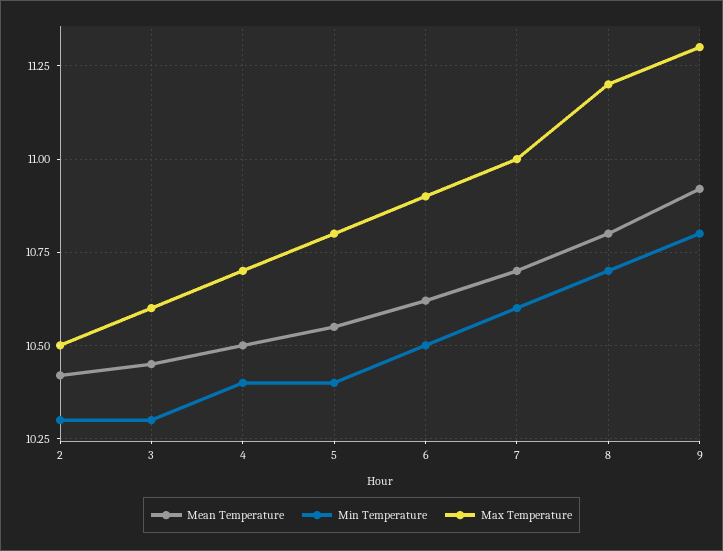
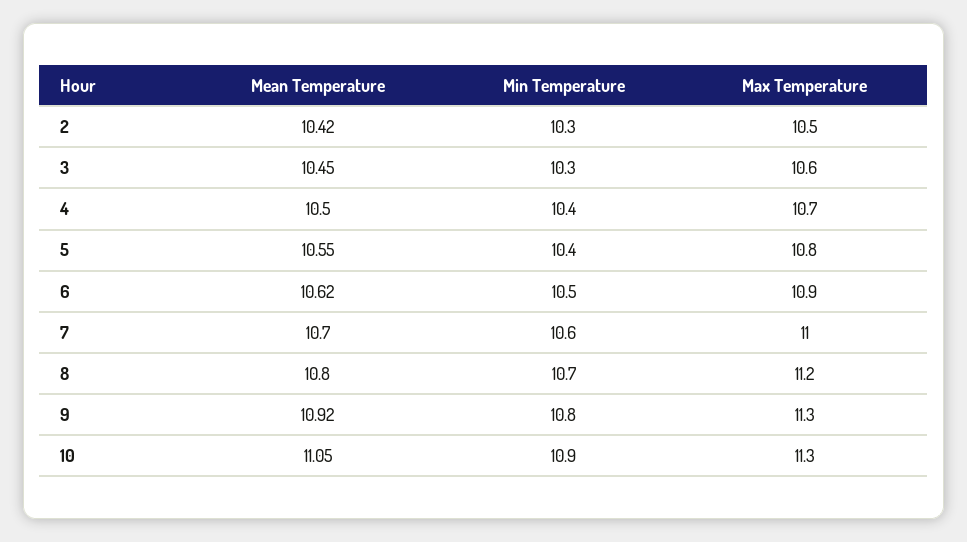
  {
    "Mean Temperature": {
      "2": 10.42,
      "3": 10.45,
      "4": 10.5,
      "5": 10.55,
      "6": 10.62,
      "7": 10.7,
      "8": 10.8,
-     "9": 10.92
+     "9": 10.92,
+     "10": 11.05
    },
    "Min Temperature": {
      "2": 10.3,
      "3": 10.3,
      "4": 10.4,
      "5": 10.4,
      "6": 10.5,
      "7": 10.6,
      "8": 10.7,
-     "9": 10.8
+     "9": 10.8,
+     "10": 10.9
    },
    "Max Temperature": {
      "2": 10.5,
      "3": 10.6,
      "4": 10.7,
      "5": 10.8,
      "6": 10.9,
      "7": 11,
      "8": 11.2,
-     "9": 11.3
+     "9": 11.3,
+     "10": 11.3
    }
  }

